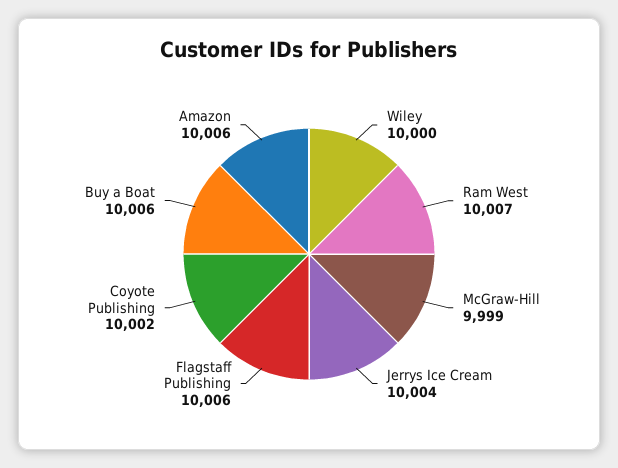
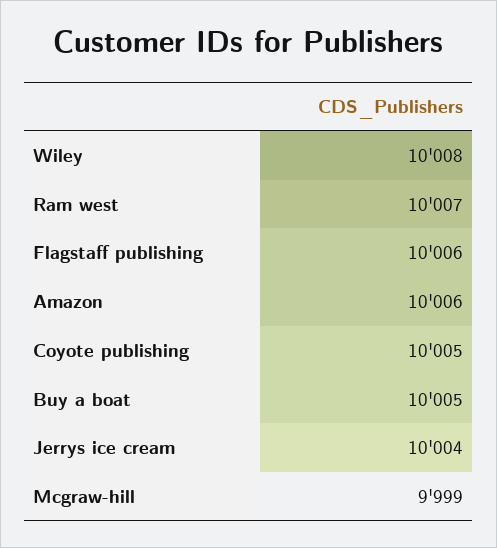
  {
-   "Wiley": 10000,
+   "Wiley": 10008,
    "Ram West": 10007,
    "McGraw-Hill": 9999,
    "Jerrys Ice Cream": 10004,
    "Flagstaff Publishing": 10006,
-   "Coyote Publishing": 10002,
+   "Coyote Publishing": 10005,
-   "Buy a Boat": 10006,
+   "Buy a Boat": 10005,
    "Amazon": 10006
  }

